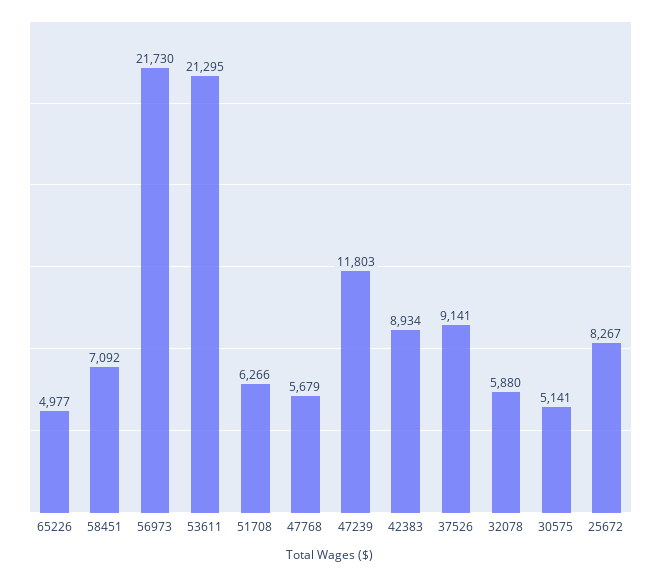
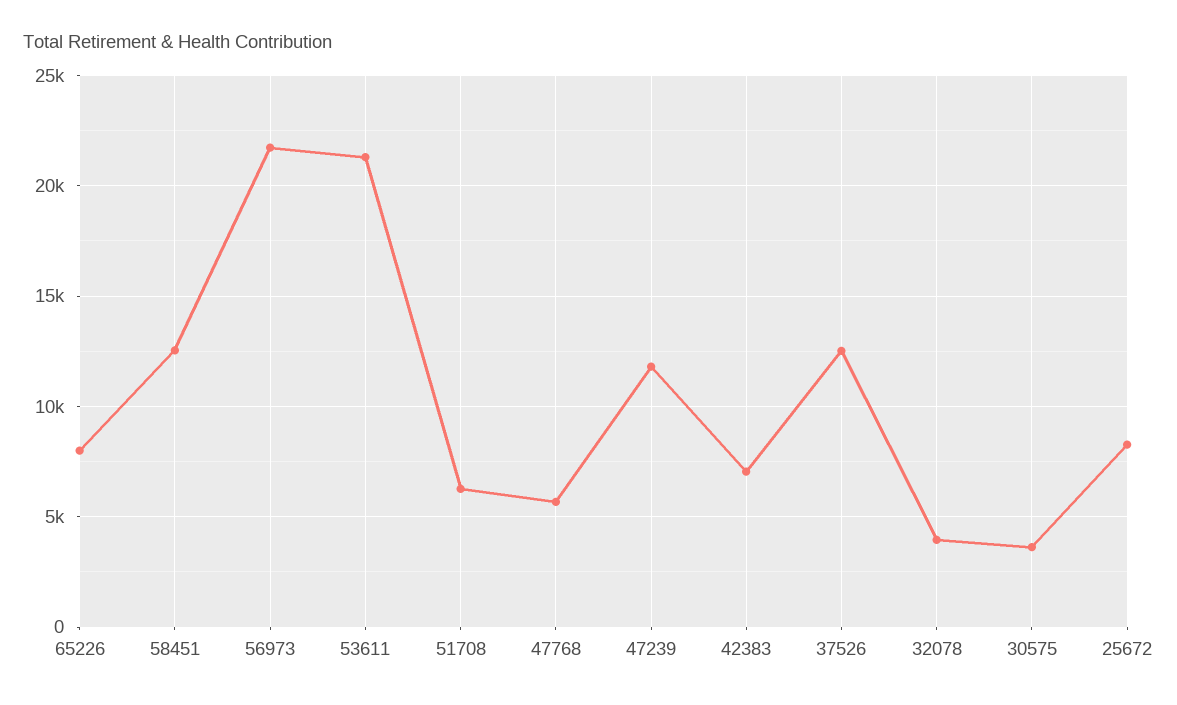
  {
-   "65226": 4977,
+   "65226": 8000,
-   "58451": 7092,
+   "58451": 12500,
    "56973": 21730,
    "53611": 21295,
    "51708": 6266,
    "47768": 5679,
    "47239": 11803,
-   "42383": 8934,
+   "42383": 7000,
-   "37526": 9141,
+   "37526": 12500,
-   "32078": 5880,
+   "32078": 4000,
-   "30575": 5141,
+   "30575": 3500,
    "25672": 8267
  }

